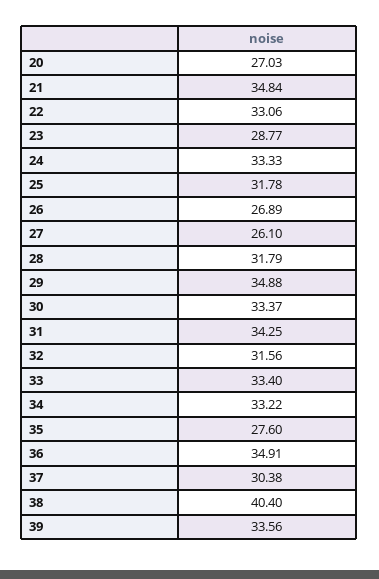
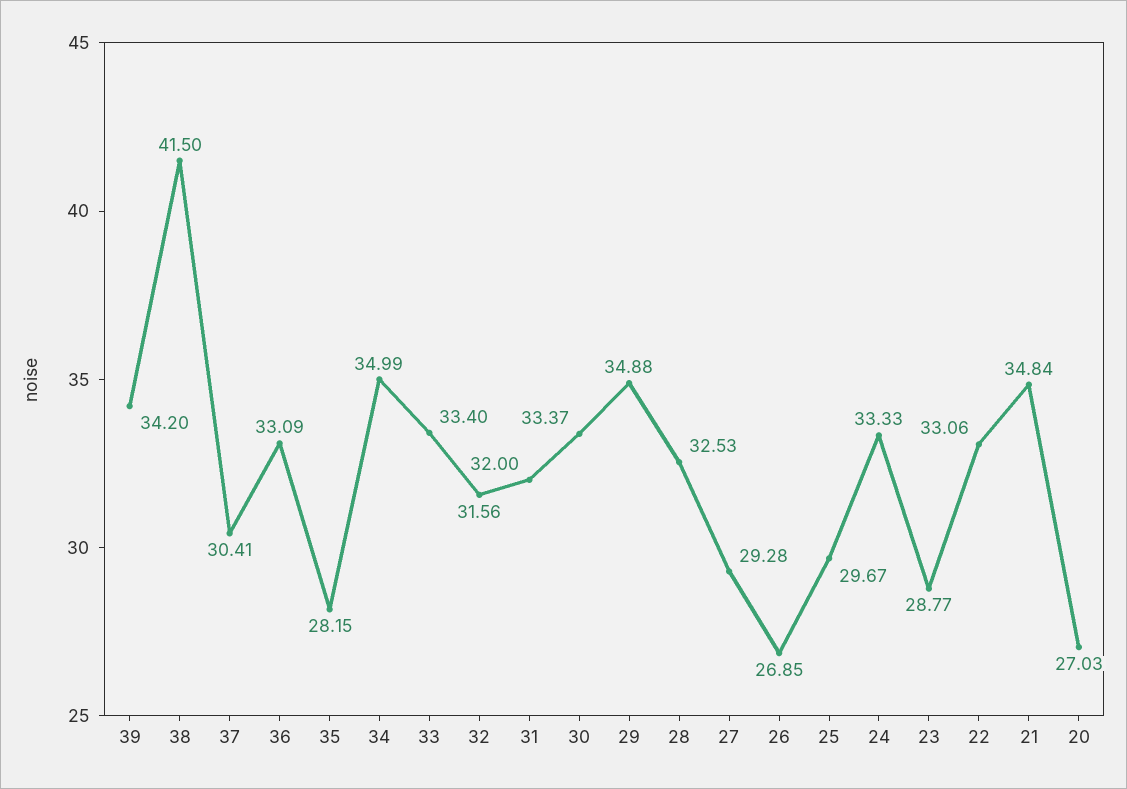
  {
    "20": 27.03,
    "21": 34.84,
    "22": 33.06,
    "23": 28.77,
    "24": 33.33,
-   "25": 31.78,
+   "25": 29.67,
-   "26": 26.89,
+   "26": 26.85,
-   "27": 26.1,
+   "27": 29.28,
-   "28": 31.79,
+   "28": 32.53,
    "29": 34.88,
    "30": 33.37,
-   "31": 34.25,
+   "31": 32,
    "32": 31.56,
    "33": 33.4,
-   "34": 33.22,
+   "34": 34.99,
-   "35": 27.6,
+   "35": 28.15,
-   "36": 34.91,
+   "36": 33.09,
-   "37": 30.38,
+   "37": 30.41,
-   "38": 40.4,
+   "38": 41.5,
-   "39": 33.56
+   "39": 34.2
  }

